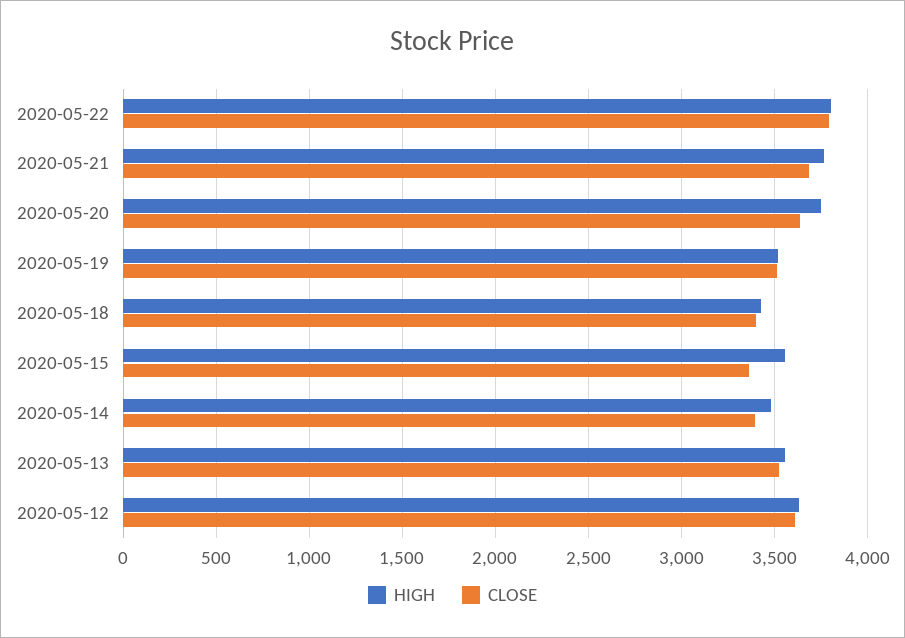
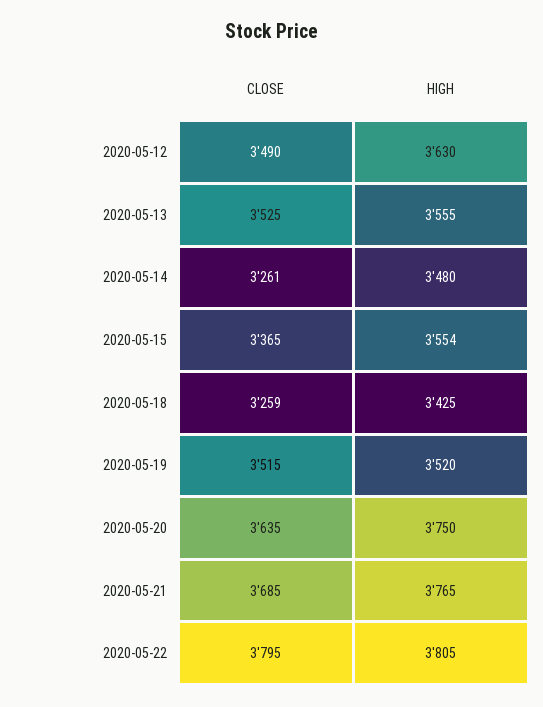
  {
    "HIGH": {
      "2020-05-22": 3805,
      "2020-05-21": 3765,
      "2020-05-20": 3750,
      "2020-05-19": 3520,
      "2020-05-18": 3425,
      "2020-05-15": 3554,
      "2020-05-14": 3480,
      "2020-05-13": 3555,
      "2020-05-12": 3630
    },
    "CLOSE": {
      "2020-05-22": 3795,
      "2020-05-21": 3685,
      "2020-05-20": 3635,
      "2020-05-19": 3515,
-     "2020-05-18": 3400,
+     "2020-05-18": 3259,
      "2020-05-15": 3365,
-     "2020-05-14": 3400,
+     "2020-05-14": 3261,
      "2020-05-13": 3525,
-     "2020-05-12": 3600
+     "2020-05-12": 3490
    }
  }

